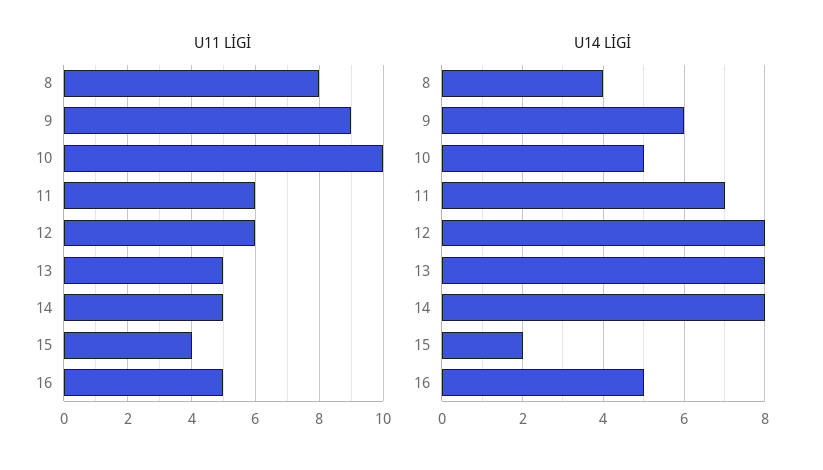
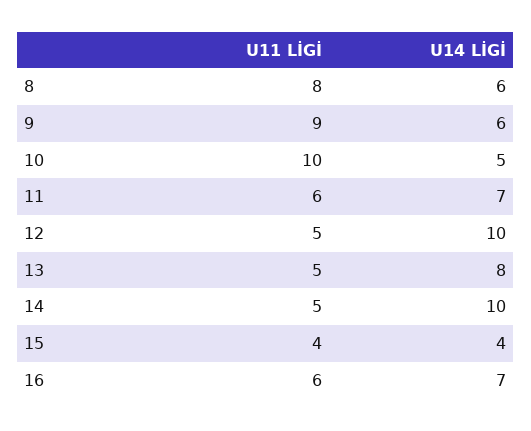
  {
    "U11 LİGİ": {
      "8": 8,
      "9": 9,
      "10": 10,
      "11": 6,
-     "12": 6,
+     "12": 5,
      "13": 5,
      "14": 5,
      "15": 4,
-     "16": 5
+     "16": 6
    },
    "U14 LİGİ": {
-     "8": 4,
+     "8": 6,
      "9": 6,
      "10": 5,
      "11": 7,
-     "12": 8,
+     "12": 10,
      "13": 8,
-     "14": 8,
+     "14": 10,
-     "15": 2,
+     "15": 4,
-     "16": 5
+     "16": 7
    }
  }

